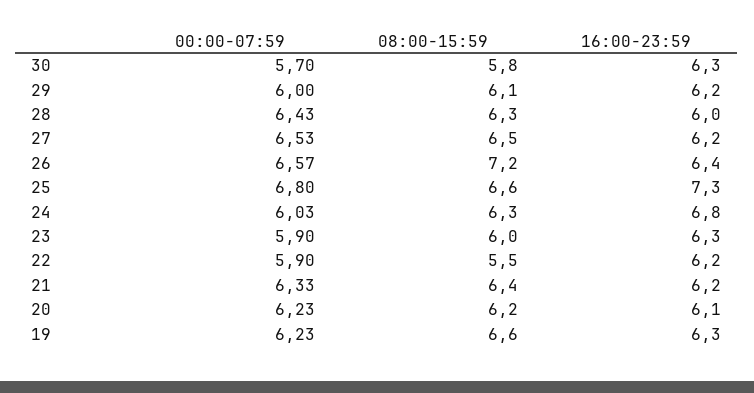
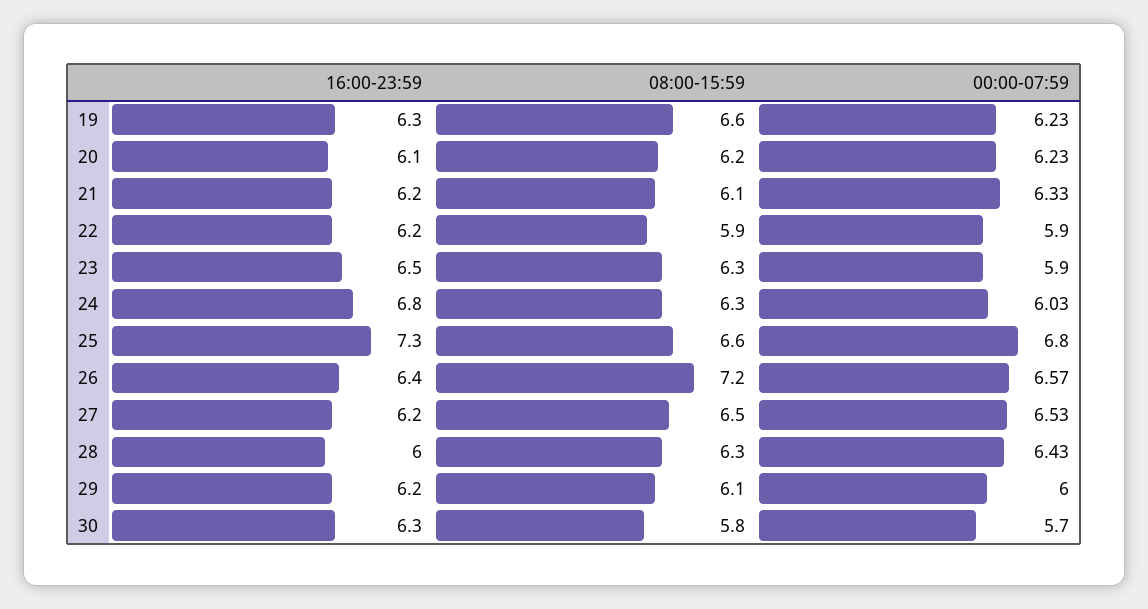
  {
    "00:00-07:59": {
      "30": 5.7,
      "29": 6,
      "28": 6.43,
      "27": 6.53,
      "26": 6.57,
      "25": 6.8,
      "24": 6.03,
      "23": 5.9,
      "22": 5.9,
      "21": 6.33,
      "20": 6.23,
      "19": 6.23
    },
    "08:00-15:59": {
      "30": 5.8,
      "29": 6.1,
      "28": 6.3,
      "27": 6.5,
      "26": 7.2,
      "25": 6.6,
      "24": 6.3,
-     "23": 6,
+     "23": 6.3,
-     "22": 5.5,
+     "22": 5.9,
-     "21": 6.4,
+     "21": 6.1,
      "20": 6.2,
      "19": 6.6
    },
    "16:00-23:59": {
      "30": 6.3,
      "29": 6.2,
      "28": 6,
      "27": 6.2,
      "26": 6.4,
      "25": 7.3,
      "24": 6.8,
-     "23": 6.3,
+     "23": 6.5,
      "22": 6.2,
      "21": 6.2,
      "20": 6.1,
      "19": 6.3
    }
  }

